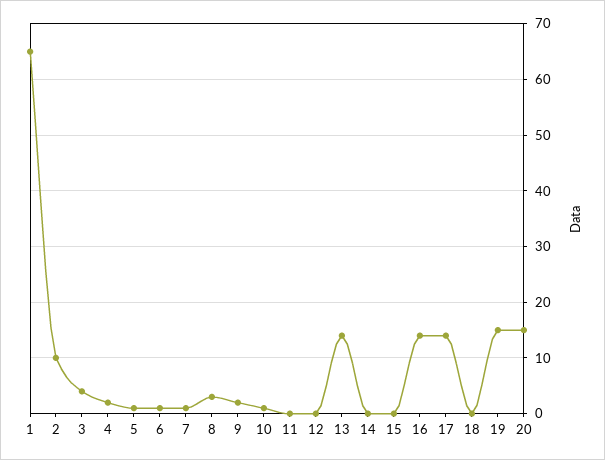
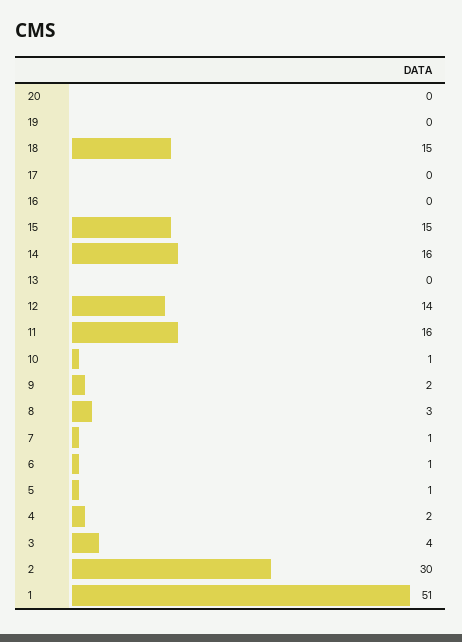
  {
-   "1": 65,
+   "1": 51,
-   "2": 10,
+   "2": 30,
    "3": 4,
    "4": 2,
    "5": 1,
    "6": 1,
    "7": 1,
    "8": 3,
    "9": 2,
    "10": 1,
-   "11": 0,
+   "11": 16,
-   "12": 0,
+   "12": 14,
-   "13": 15,
+   "13": 0,
-   "14": 0,
+   "14": 16,
-   "15": 0,
+   "15": 15,
-   "16": 15,
+   "16": 0,
-   "17": 15,
+   "17": 0,
-   "18": 0,
+   "18": 15,
-   "19": 15,
+   "19": 0,
-   "20": 15
+   "20": 0
  }

